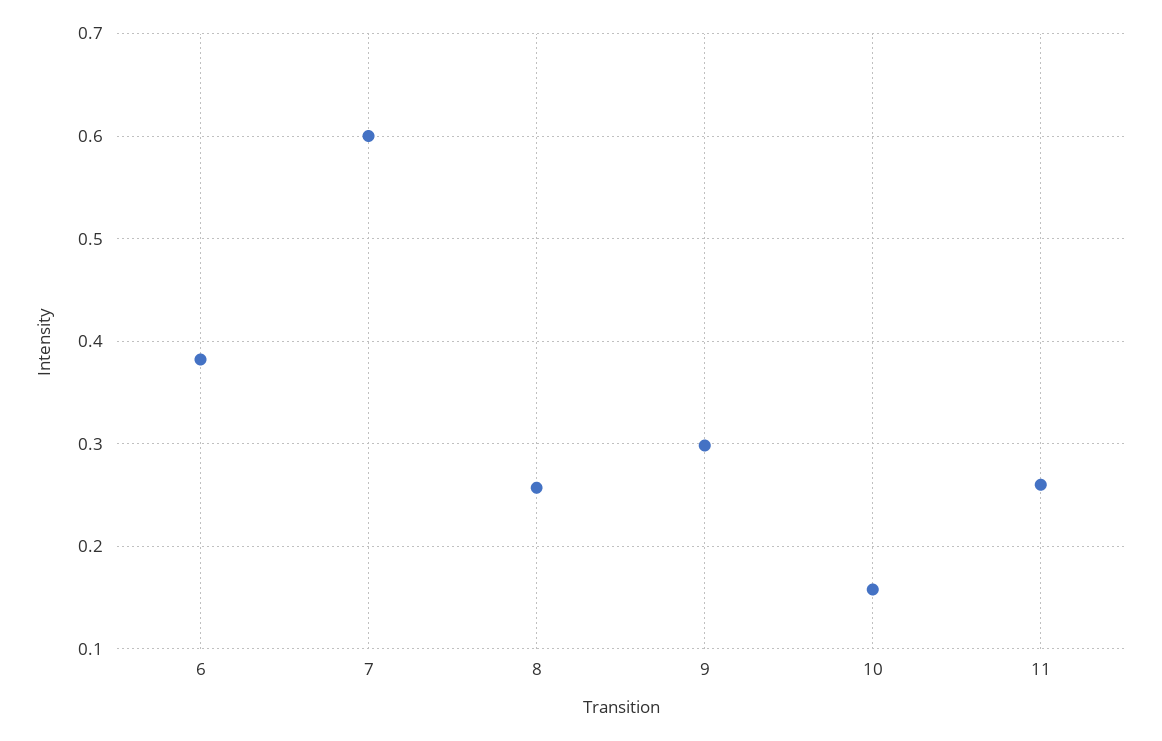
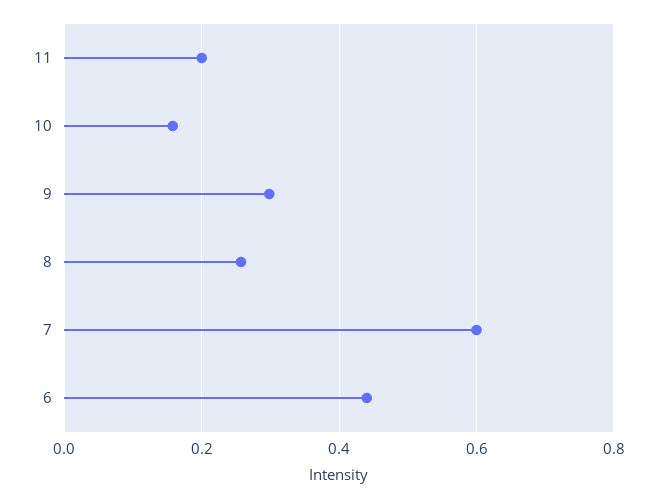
  {
-   "6": 0.38,
+   "6": 0.44,
    "7": 0.6,
    "8": 0.26,
    "9": 0.3,
    "10": 0.16,
-   "11": 0.26
+   "11": 0.2
  }

